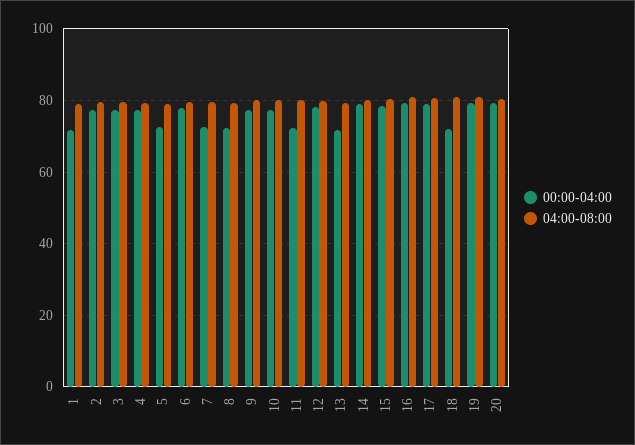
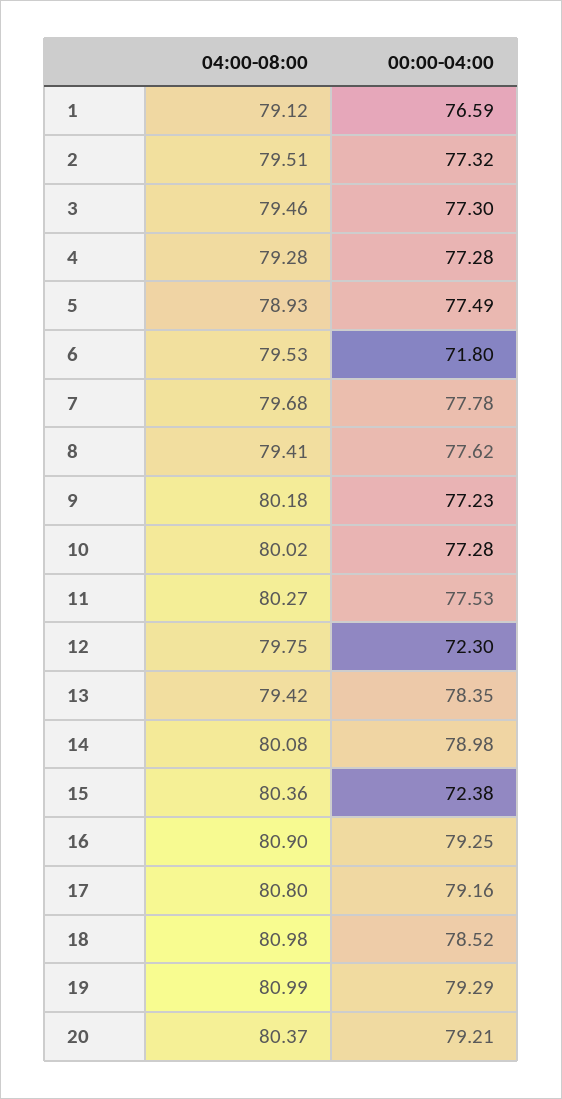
  {
    "00:00-04:00": {
-     "1": 72,
+     "1": 76.59,
      "2": 77.32,
      "3": 77.3,
      "4": 77.28,
-     "5": 72,
+     "5": 77.49,
-     "6": 78,
+     "6": 71.8,
-     "7": 72,
+     "7": 77.78,
-     "8": 72,
+     "8": 77.62,
      "9": 77.23,
      "10": 77.28,
-     "11": 72,
+     "11": 77.53,
-     "12": 78,
+     "12": 72.3,
-     "13": 72,
+     "13": 78.35,
      "14": 78.98,
-     "15": 78,
+     "15": 72.38,
      "16": 79.25,
      "17": 79.16,
-     "18": 72,
+     "18": 78.52,
      "19": 79.29,
      "20": 79.21
    },
    "04:00-08:00": {
      "1": 79.12,
      "2": 79.51,
      "3": 79.46,
      "4": 79.28,
      "5": 78.93,
      "6": 79.53,
      "7": 79.68,
      "8": 79.41,
      "9": 80.18,
      "10": 80.02,
      "11": 80.27,
      "12": 79.75,
      "13": 79.42,
      "14": 80.08,
      "15": 80.36,
      "16": 80.9,
      "17": 80.8,
      "18": 80.98,
      "19": 80.99,
      "20": 80.37
    }
  }

